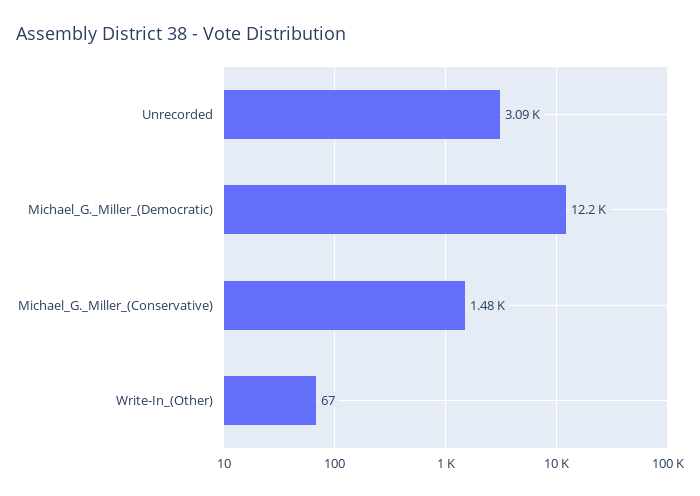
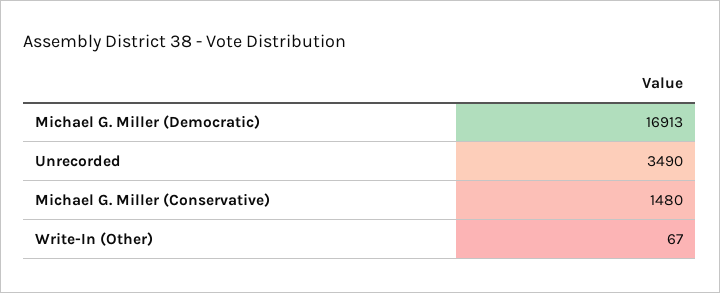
  {
-   "Unrecorded": 3090,
+   "Unrecorded": 3490,
-   "Michael_G._Miller_(Democratic)": 12200,
+   "Michael_G._Miller_(Democratic)": 16913,
    "Michael_G._Miller_(Conservative)": 1480,
    "Write-In_(Other)": 67
  }

